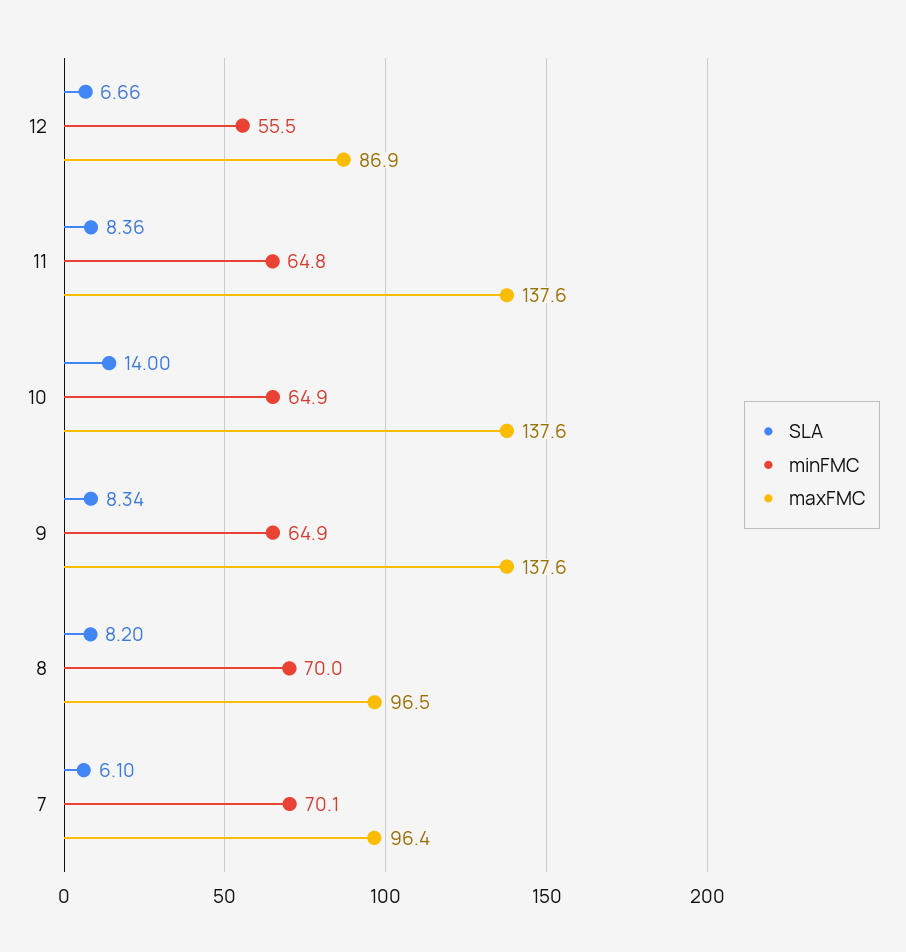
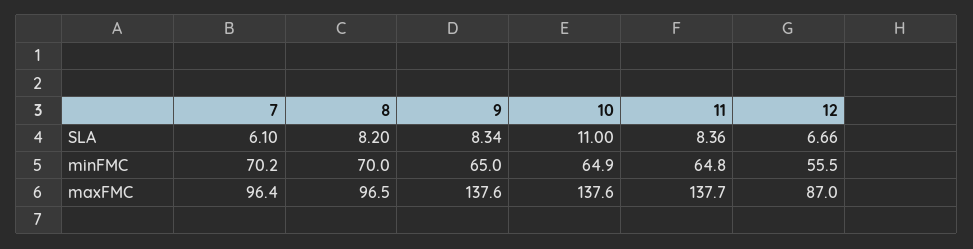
  {
    "SLA": {
      "12": 6.66,
      "11": 8.36,
-     "10": 14,
+     "10": 11,
      "9": 8.34,
      "8": 8.2,
      "7": 6.1
    },
    "minFMC": {
      "12": 55.5,
      "11": 64.8,
      "10": 64.9,
-     "9": 64.9,
+     "9": 65,
      "8": 70,
-     "7": 70.1
+     "7": 70.2
    },
    "maxFMC": {
-     "12": 86.9,
+     "12": 87,
-     "11": 137.6,
+     "11": 137.7,
      "10": 137.6,
      "9": 137.6,
      "8": 96.5,
      "7": 96.4
    }
  }

